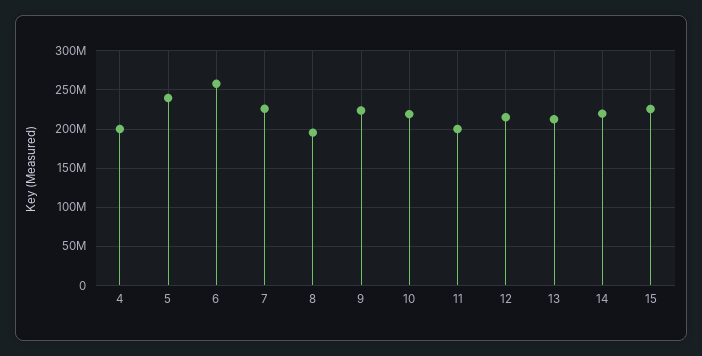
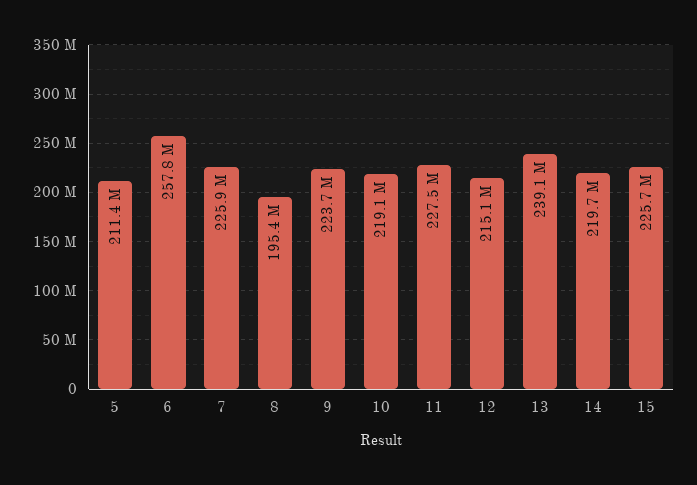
  {
-   "4": 200000000,
-   "5": 240000000,
+   "5": 211400000,
    "6": 257800000,
    "7": 225900000,
    "8": 195400000,
    "9": 223700000,
    "10": 219100000,
-   "11": 200000000,
+   "11": 227500000,
    "12": 215100000,
-   "13": 210000000,
+   "13": 239100000,
    "14": 219700000,
    "15": 225700000
  }

